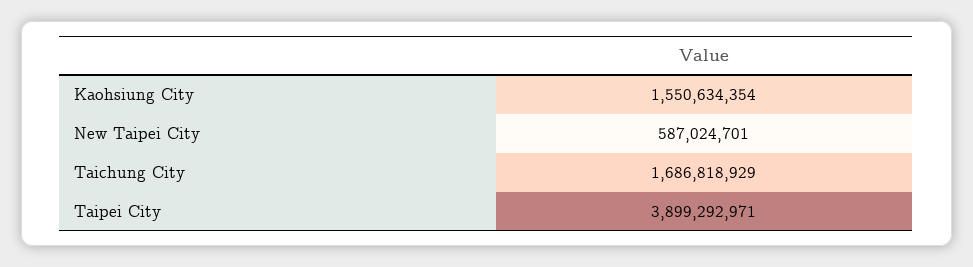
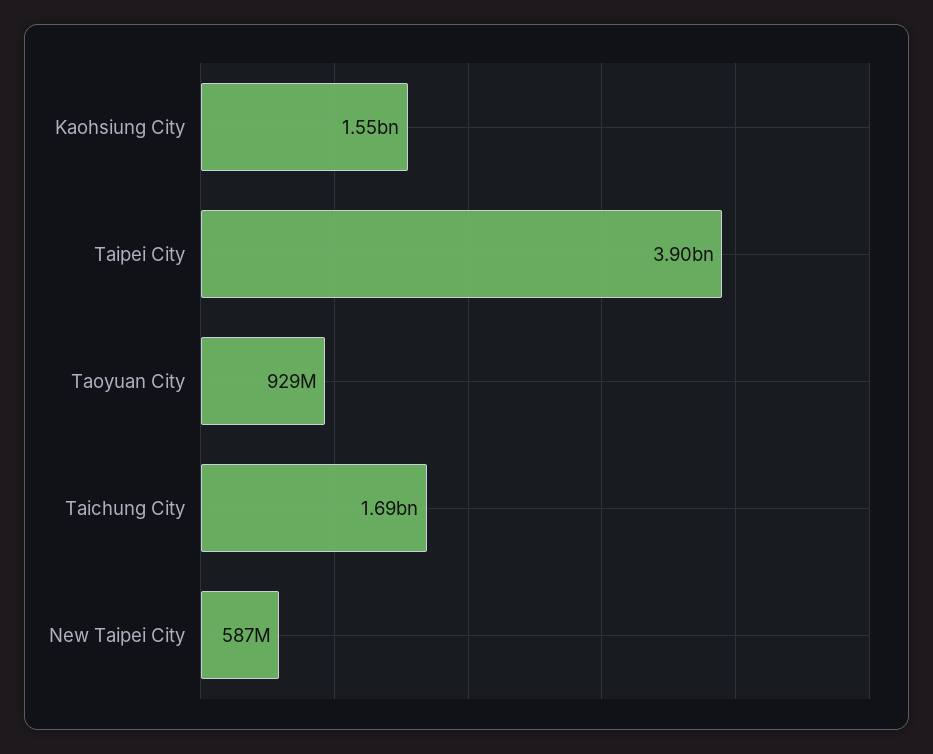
  {
    "Kaohsiung City": 1550634354,
    "New Taipei City": 587024701,
    "Taichung City": 1686818929,
-   "Taipei City": 3899292971
+   "Taipei City": 3899292971,
+   "Taoyuan City": 929000000
  }

